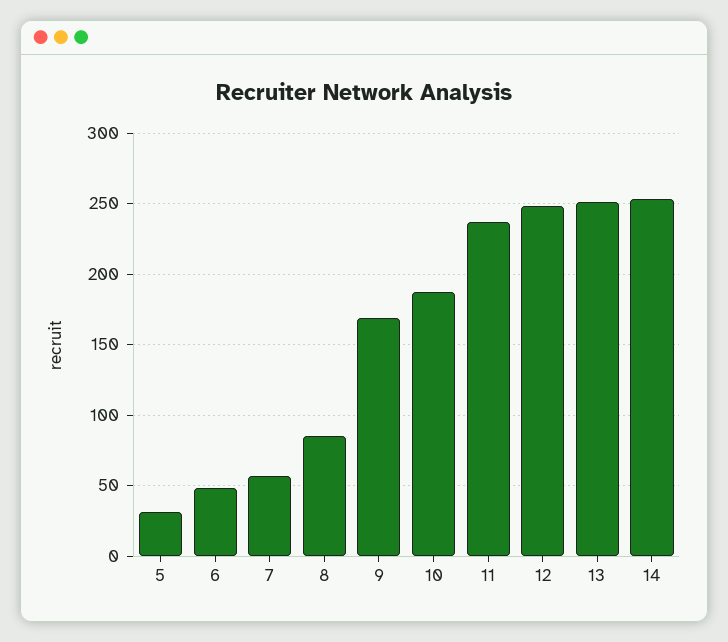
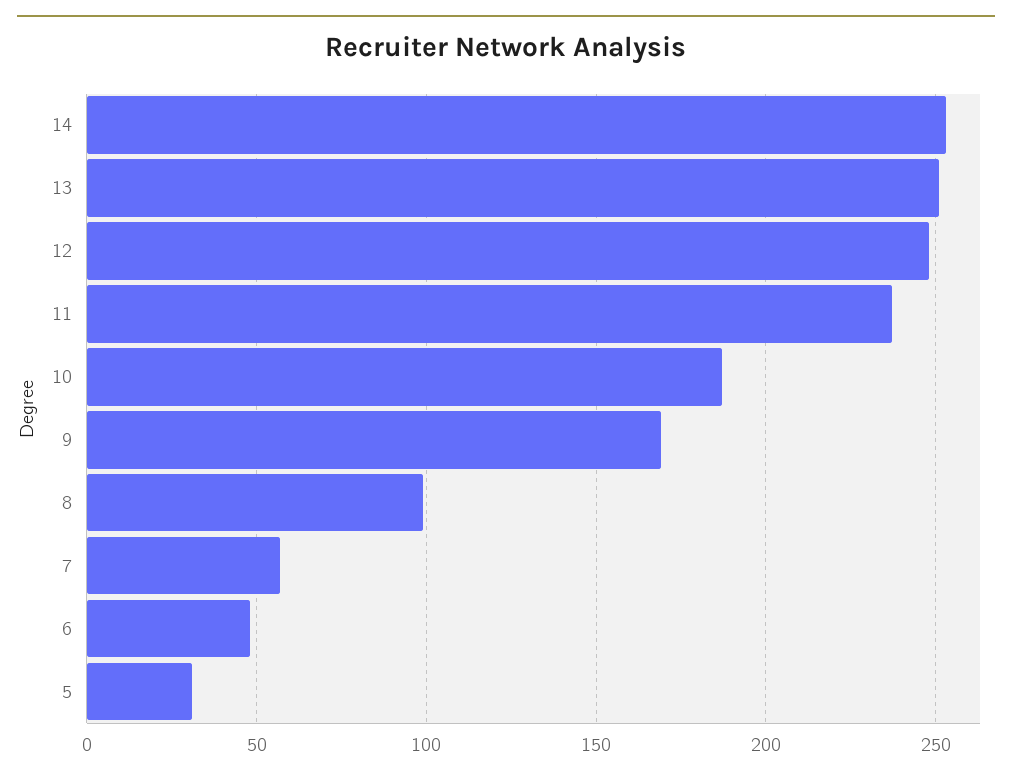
  {
    "5": 30,
    "6": 50,
    "7": 55,
-   "8": 85,
+   "8": 100,
    "9": 170,
    "10": 185,
    "11": 235,
    "12": 250,
    "13": 250,
    "14": 255
  }

